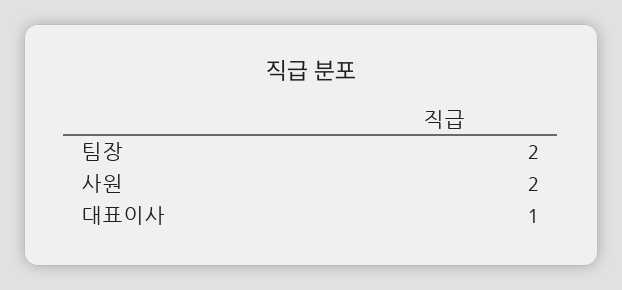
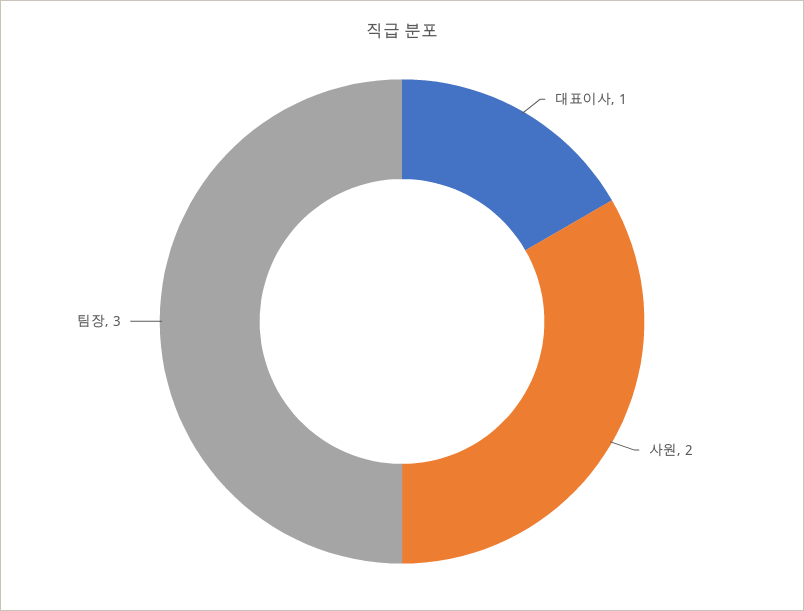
  {
-   "팀장": 2,
+   "팀장": 3,
    "사원": 2,
    "대표이사": 1
  }

